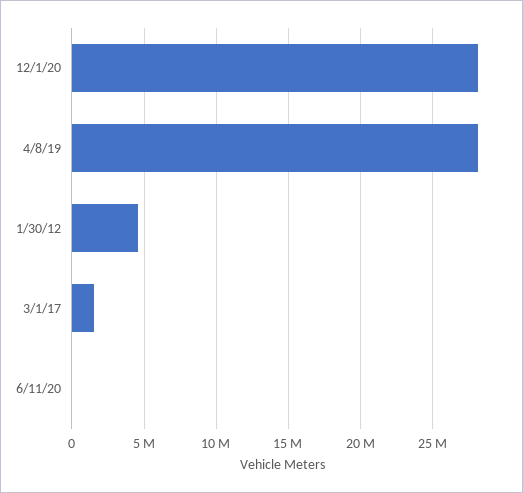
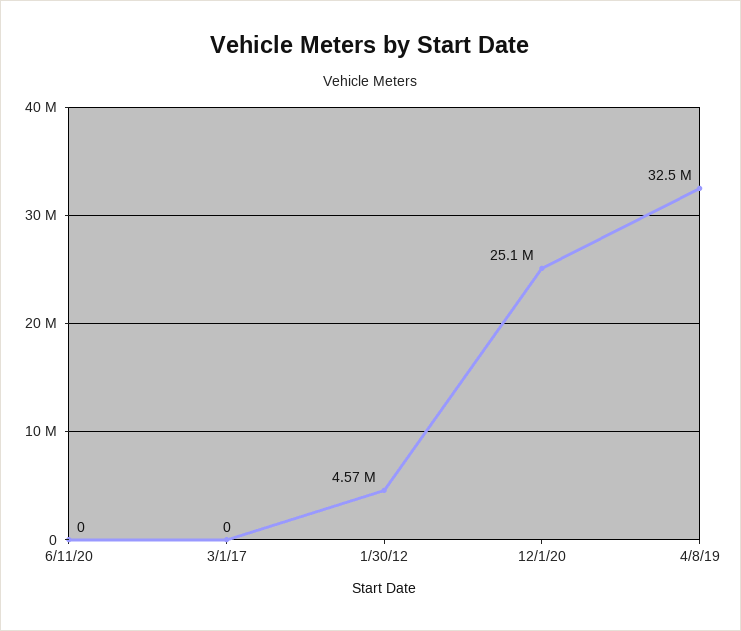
  {
-   "12/1/20": 28000000,
+   "12/1/20": 25100000,
-   "4/8/19": 28000000,
+   "4/8/19": 32500000,
    "1/30/12": 4570000,
-   "3/1/17": 1500000,
+   "3/1/17": 0,
    "6/11/20": 0
  }

